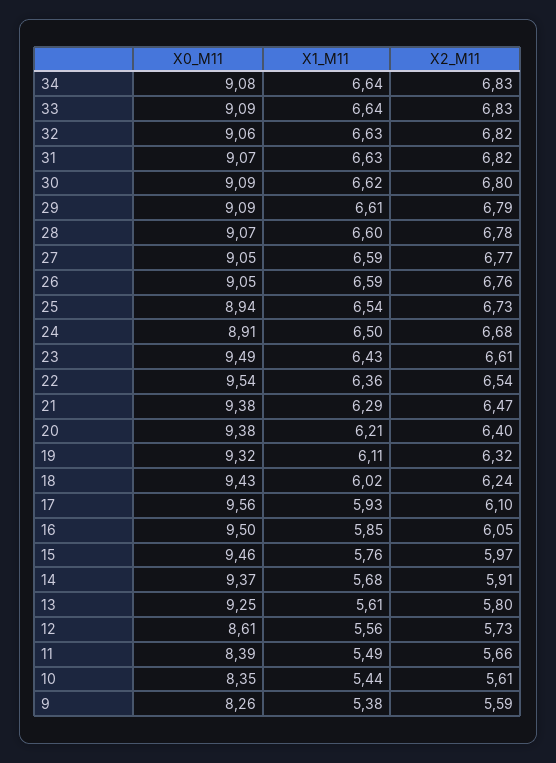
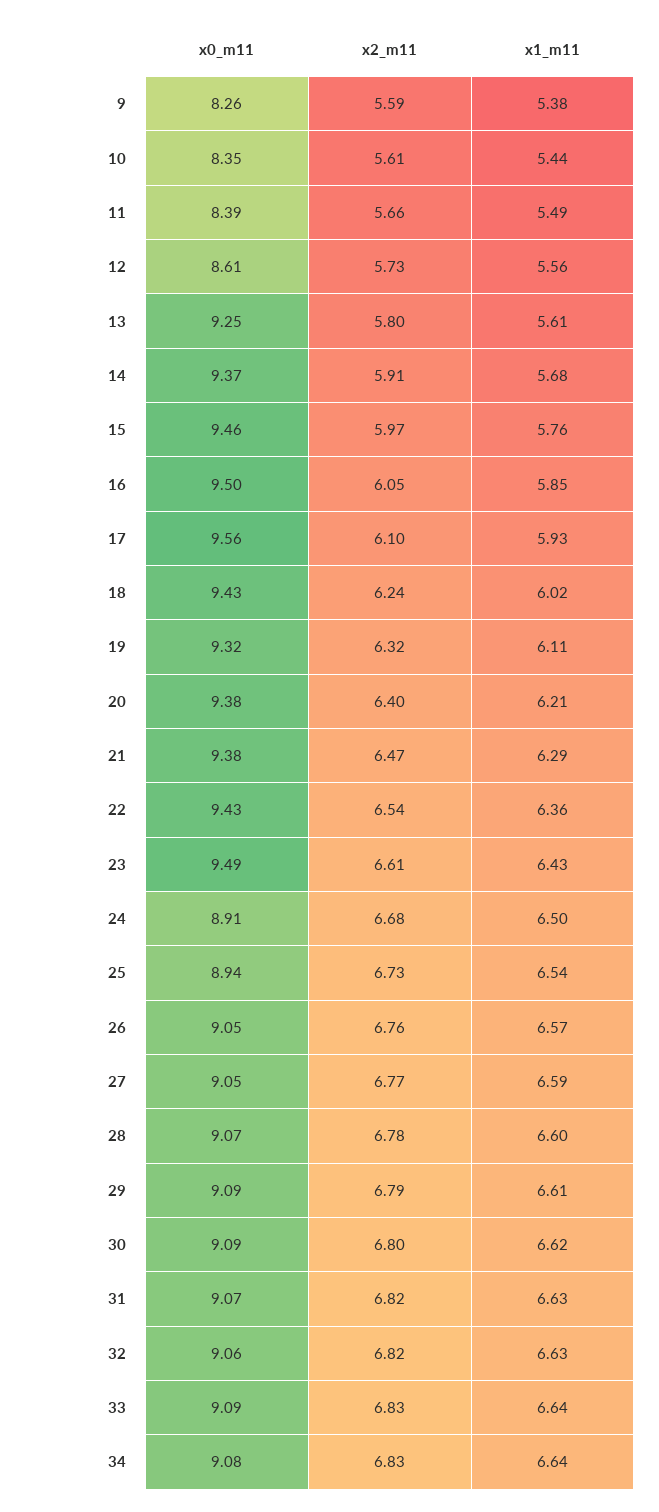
  {
    "X0_M11": {
      "34": 9.08,
      "33": 9.09,
      "32": 9.06,
      "31": 9.07,
      "30": 9.09,
      "29": 9.09,
      "28": 9.07,
      "27": 9.05,
      "26": 9.05,
      "25": 8.94,
      "24": 8.91,
      "23": 9.49,
-     "22": 9.54,
+     "22": 9.43,
      "21": 9.38,
      "20": 9.38,
      "19": 9.32,
      "18": 9.43,
      "17": 9.56,
      "16": 9.5,
      "15": 9.46,
      "14": 9.37,
      "13": 9.25,
      "12": 8.61,
      "11": 8.39,
      "10": 8.35,
      "9": 8.26
    },
    "X1_M11": {
      "34": 6.64,
      "33": 6.64,
      "32": 6.63,
      "31": 6.63,
      "30": 6.62,
      "29": 6.61,
      "28": 6.6,
      "27": 6.59,
-     "26": 6.59,
+     "26": 6.57,
      "25": 6.54,
      "24": 6.5,
      "23": 6.43,
      "22": 6.36,
      "21": 6.29,
      "20": 6.21,
      "19": 6.11,
      "18": 6.02,
      "17": 5.93,
      "16": 5.85,
      "15": 5.76,
      "14": 5.68,
      "13": 5.61,
      "12": 5.56,
      "11": 5.49,
      "10": 5.44,
      "9": 5.38
    },
    "X2_M11": {
      "34": 6.83,
      "33": 6.83,
      "32": 6.82,
      "31": 6.82,
      "30": 6.8,
      "29": 6.79,
      "28": 6.78,
      "27": 6.77,
      "26": 6.76,
      "25": 6.73,
      "24": 6.68,
      "23": 6.61,
      "22": 6.54,
      "21": 6.47,
      "20": 6.4,
      "19": 6.32,
      "18": 6.24,
      "17": 6.1,
      "16": 6.05,
      "15": 5.97,
      "14": 5.91,
      "13": 5.8,
      "12": 5.73,
      "11": 5.66,
      "10": 5.61,
      "9": 5.59
    }
  }

